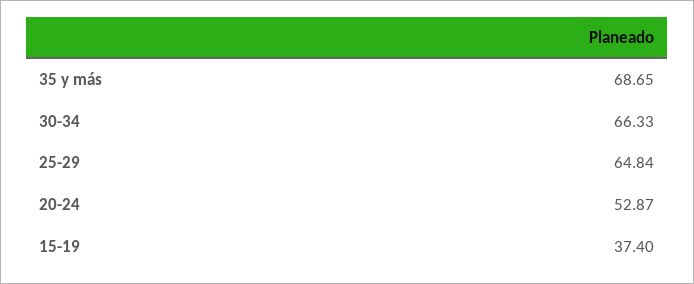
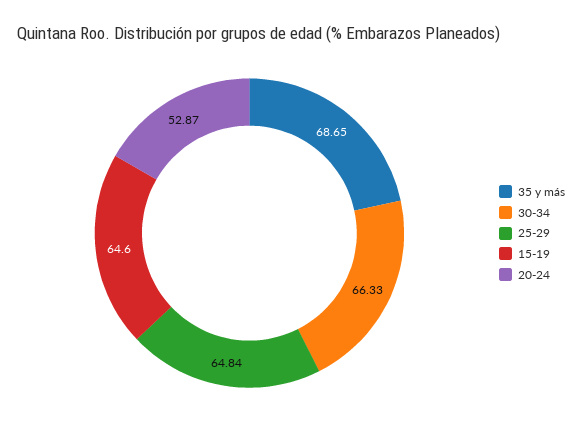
  {
    "35 y más": 68.65,
    "30-34": 66.33,
    "25-29": 64.84,
    "20-24": 52.87,
-   "15-19": 37.4
+   "15-19": 64.6
  }

